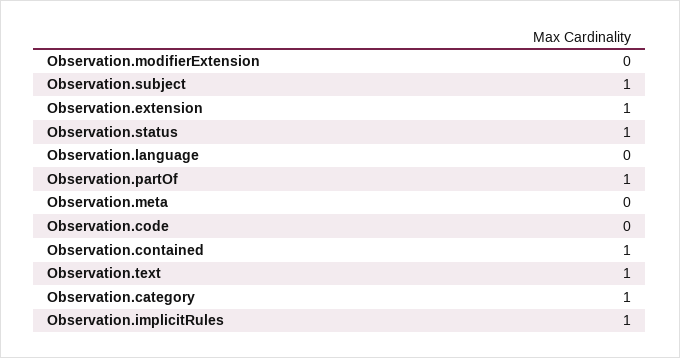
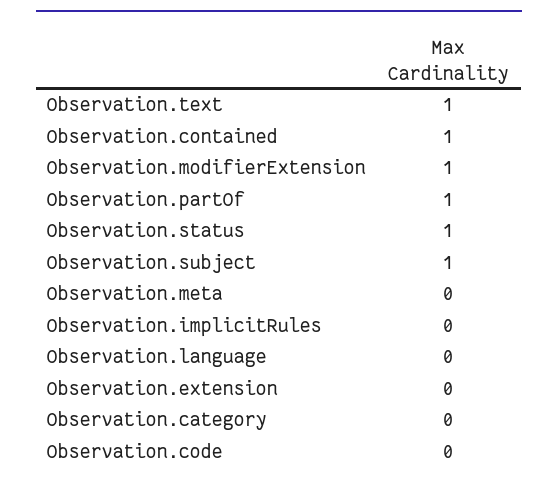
  {
-   "Observation.modifierExtension": 0,
+   "Observation.modifierExtension": 1,
    "Observation.subject": 1,
-   "Observation.extension": 1,
+   "Observation.extension": 0,
    "Observation.status": 1,
    "Observation.language": 0,
    "Observation.partOf": 1,
    "Observation.meta": 0,
    "Observation.code": 0,
    "Observation.contained": 1,
    "Observation.text": 1,
-   "Observation.category": 1,
+   "Observation.category": 0,
-   "Observation.implicitRules": 1
+   "Observation.implicitRules": 0
  }

